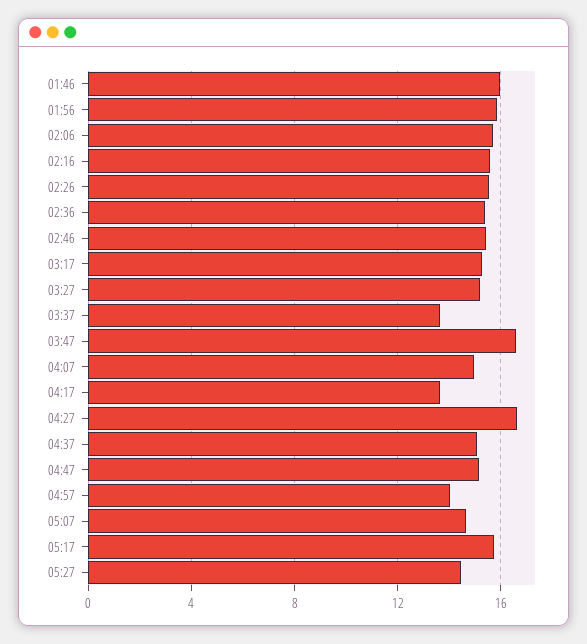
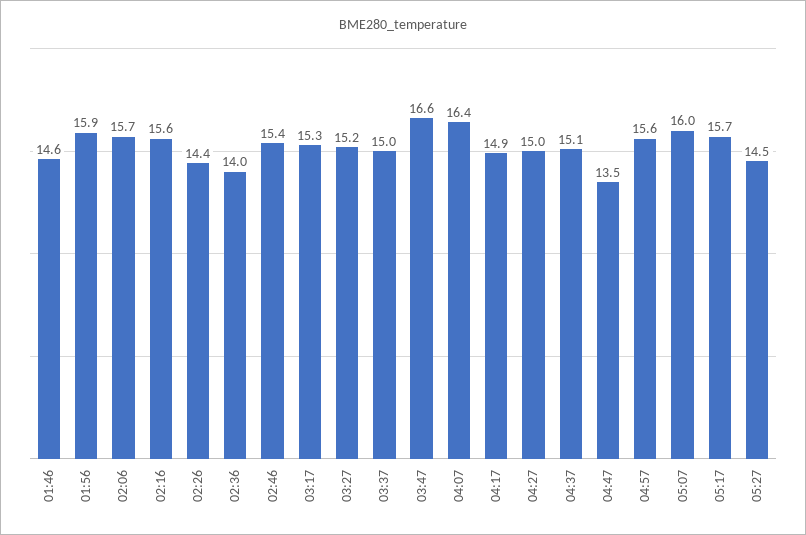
  {
-   "01:46": 16,
+   "01:46": 14.6,
    "01:56": 15.9,
    "02:06": 15.7,
    "02:16": 15.6,
-   "02:26": 15.5,
+   "02:26": 14.4,
-   "02:36": 15.5,
+   "02:36": 14,
    "02:46": 15.4,
    "03:17": 15.3,
    "03:27": 15.2,
-   "03:37": 13.5,
+   "03:37": 15,
    "03:47": 16.6,
-   "04:07": 15,
+   "04:07": 16.4,
-   "04:17": 13.5,
+   "04:17": 14.9,
-   "04:27": 16.5,
+   "04:27": 15,
    "04:37": 15.1,
-   "04:47": 15,
+   "04:47": 13.5,
-   "04:57": 14,
+   "04:57": 15.6,
-   "05:07": 14.5,
+   "05:07": 16,
    "05:17": 15.7,
    "05:27": 14.5
  }

